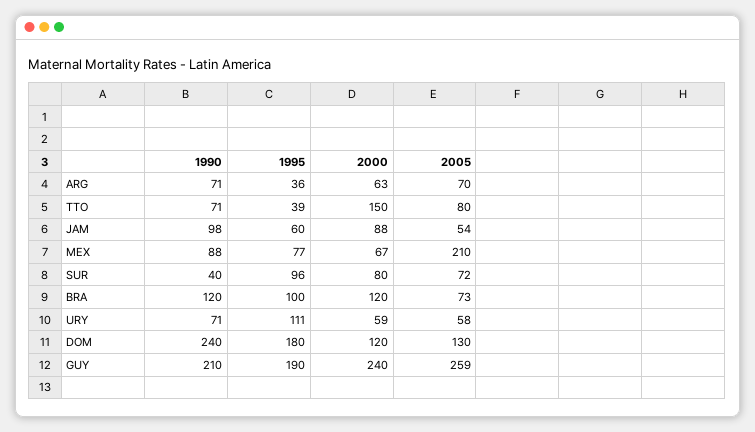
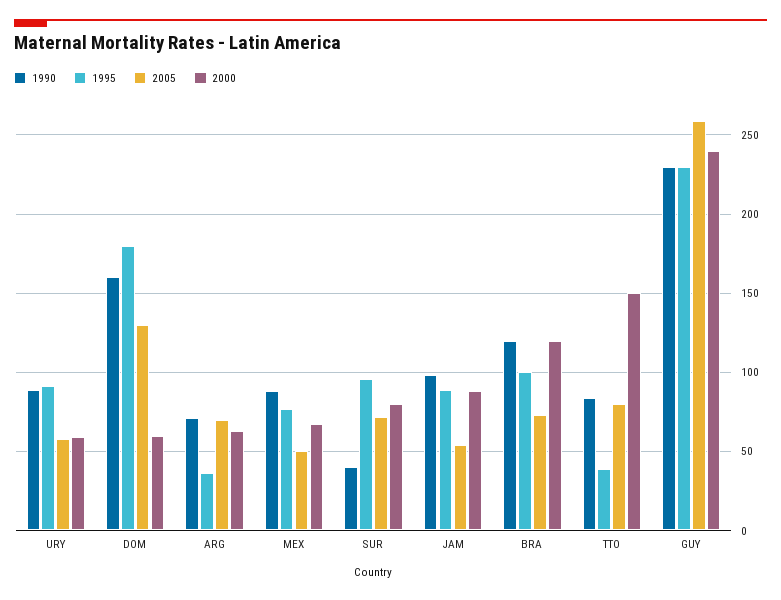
  {
    "1990": {
      "ARG": 71,
-     "TTO": 71,
+     "TTO": 85,
      "JAM": 98,
      "MEX": 88,
      "SUR": 40,
      "BRA": 120,
-     "URY": 71,
+     "URY": 90,
-     "DOM": 240,
+     "DOM": 160,
-     "GUY": 210
+     "GUY": 230
    },
    "1995": {
      "ARG": 36,
      "TTO": 39,
-     "JAM": 60,
+     "JAM": 90,
      "MEX": 77,
      "SUR": 96,
      "BRA": 100,
-     "URY": 111,
+     "URY": 90,
      "DOM": 180,
-     "GUY": 190
+     "GUY": 230
    },
    "2000": {
      "ARG": 63,
      "TTO": 150,
      "JAM": 88,
      "MEX": 67,
      "SUR": 80,
      "BRA": 120,
      "URY": 59,
-     "DOM": 120,
+     "DOM": 60,
      "GUY": 240
    },
    "2005": {
      "ARG": 70,
      "TTO": 80,
      "JAM": 54,
-     "MEX": 210,
+     "MEX": 50,
      "SUR": 72,
      "BRA": 73,
      "URY": 58,
      "DOM": 130,
      "GUY": 259
    }
  }

